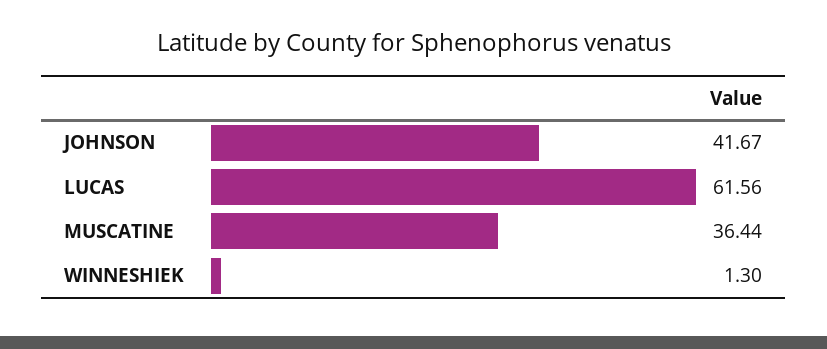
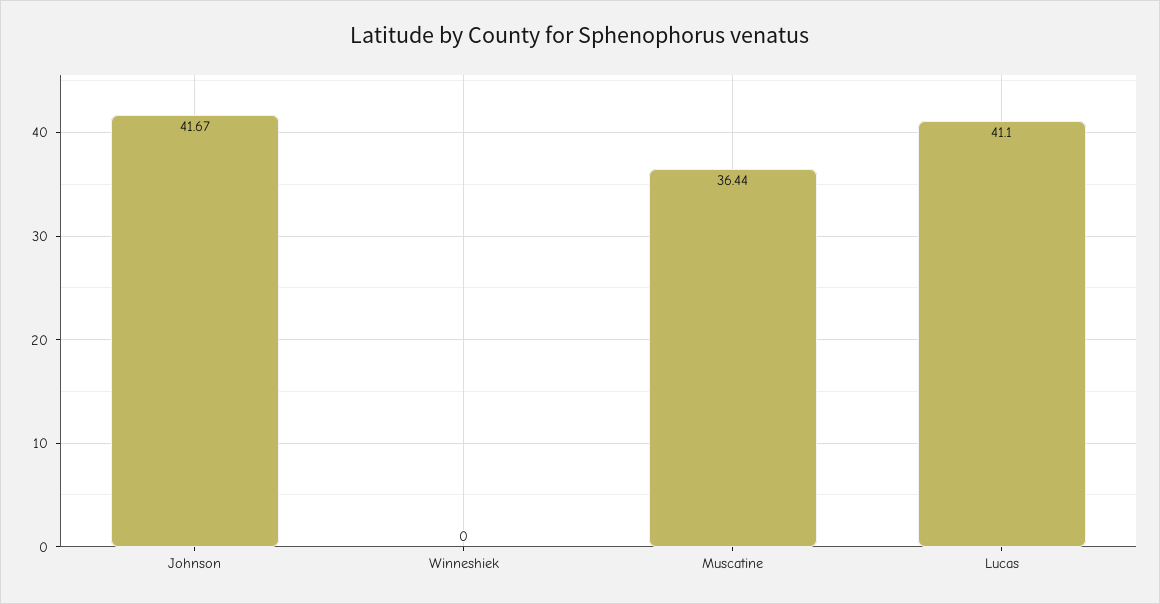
  {
    "JOHNSON": 41.67,
-   "LUCAS": 61.56,
+   "LUCAS": 41.1,
    "MUSCATINE": 36.44,
-   "WINNESHIEK": 1.3
+   "WINNESHIEK": 0
  }

